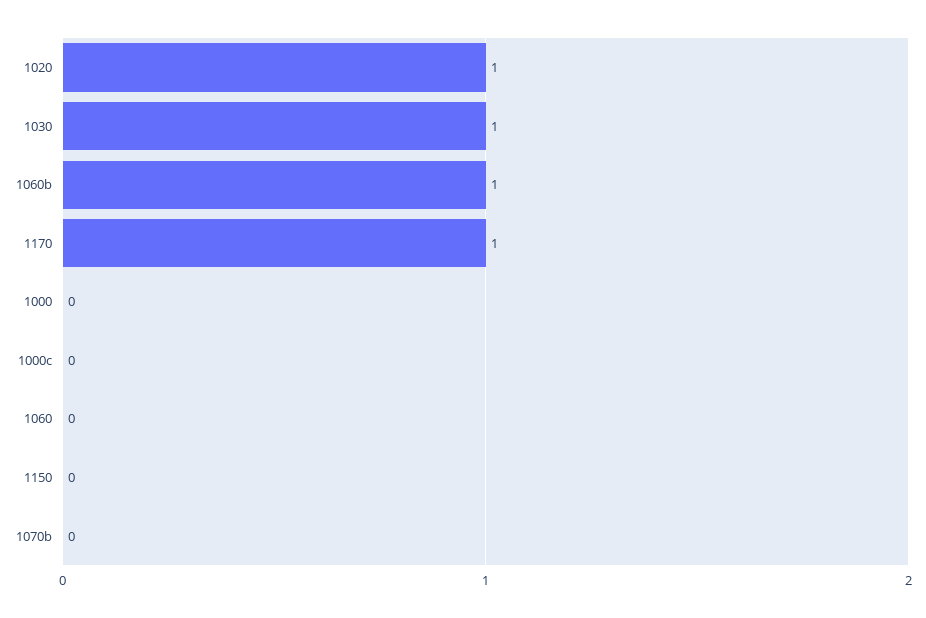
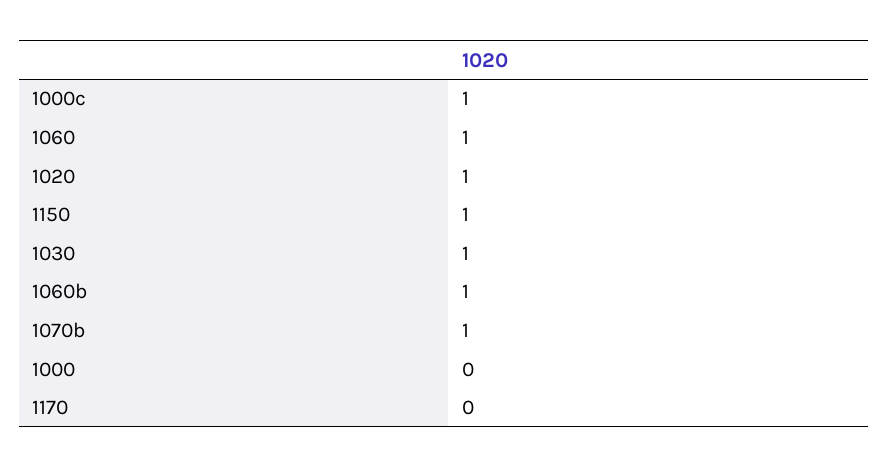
  {
    "1020": 1,
    "1030": 1,
    "1060b": 1,
-   "1170": 1,
+   "1170": 0,
    "1000": 0,
-   "1000c": 0,
+   "1000c": 1,
-   "1060": 0,
+   "1060": 1,
-   "1150": 0,
+   "1150": 1,
-   "1070b": 0
+   "1070b": 1
  }

